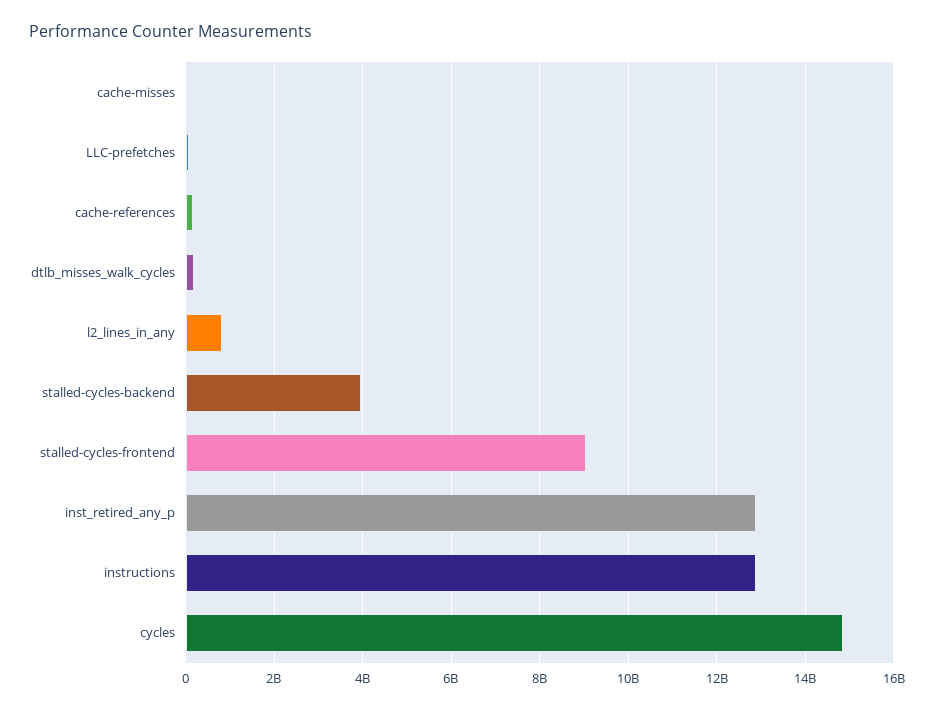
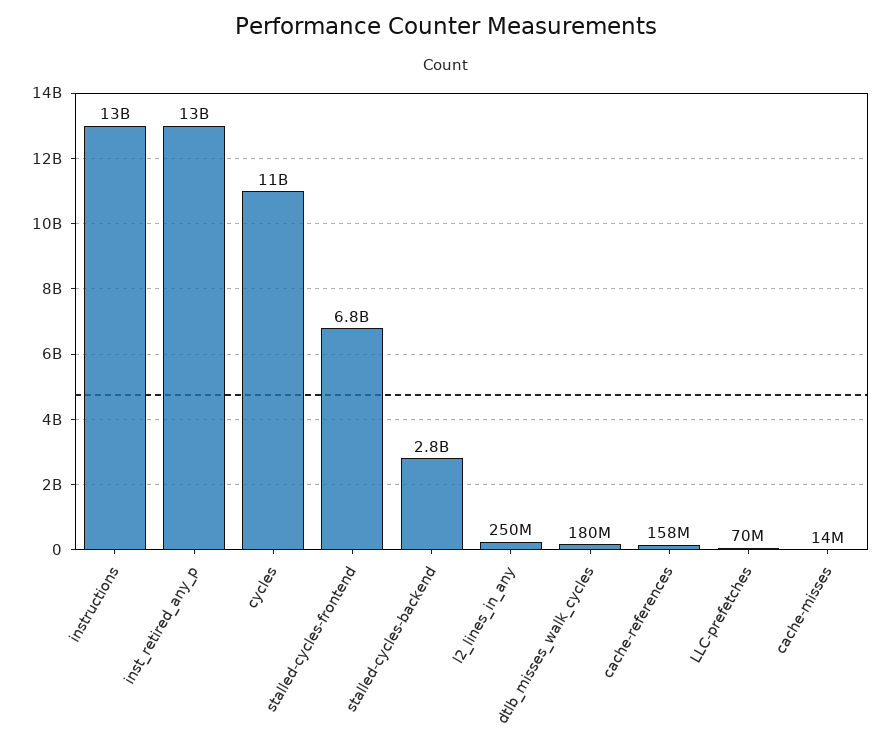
  {
    "cache-misses": 14000000,
    "LLC-prefetches": 70000000,
    "cache-references": 158000000,
    "dtlb_misses_walk_cycles": 180000000,
-   "l2_lines_in_any": 800000000,
+   "l2_lines_in_any": 250000000,
-   "stalled-cycles-backend": 4000000000,
+   "stalled-cycles-backend": 2800000000,
-   "stalled-cycles-frontend": 9000000000,
+   "stalled-cycles-frontend": 6800000000,
    "inst_retired_any_p": 13000000000,
    "instructions": 13000000000,
-   "cycles": 14800000000
+   "cycles": 11000000000
  }

